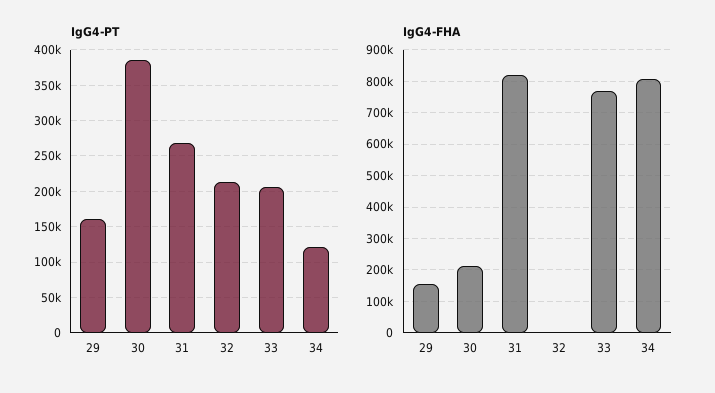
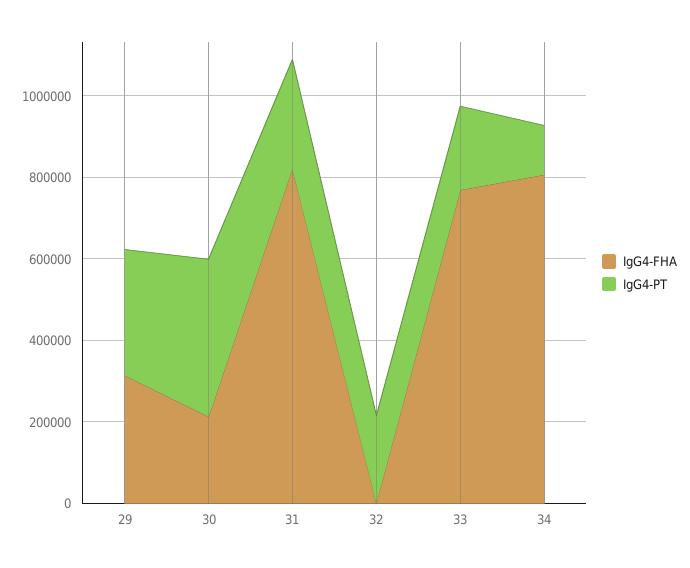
  {
    "IgG4-PT": {
-     "29": 160000,
+     "29": 300000,
      "30": 390000,
      "31": 270000,
      "32": 210000,
      "33": 210000,
      "34": 120000
    },
    "IgG4-FHA": {
-     "29": 160000,
+     "29": 300000,
      "30": 220000,
      "31": 820000,
      "32": 0,
      "33": 760000,
      "34": 800000
    }
  }

